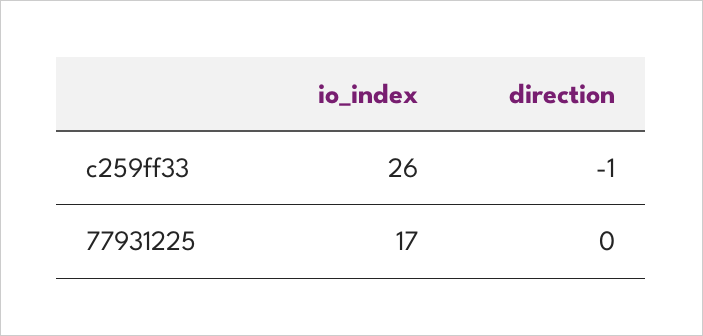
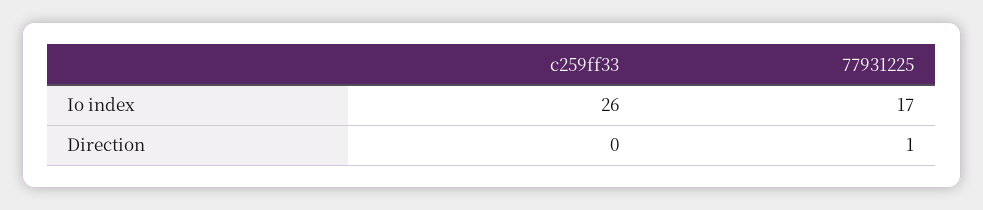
  {
    "io_index": {
      "c259ff33": 26,
      "77931225": 17
    },
    "direction": {
-     "c259ff33": -1,
+     "c259ff33": 0,
-     "77931225": 0
+     "77931225": 1
    }
  }

